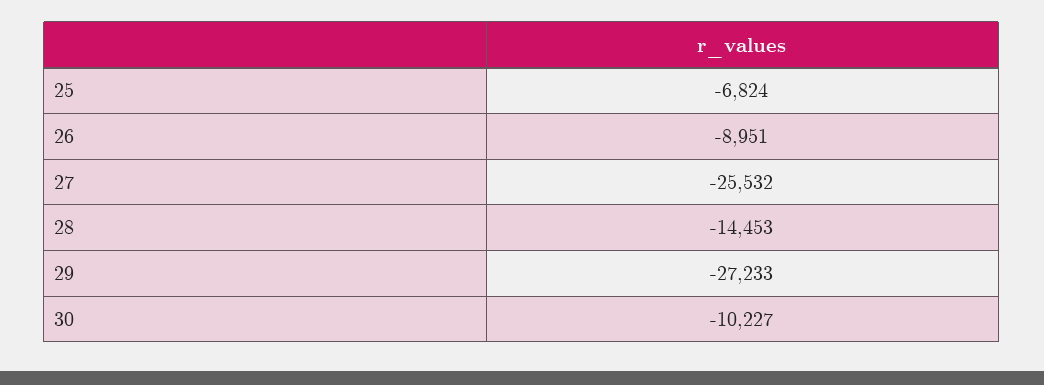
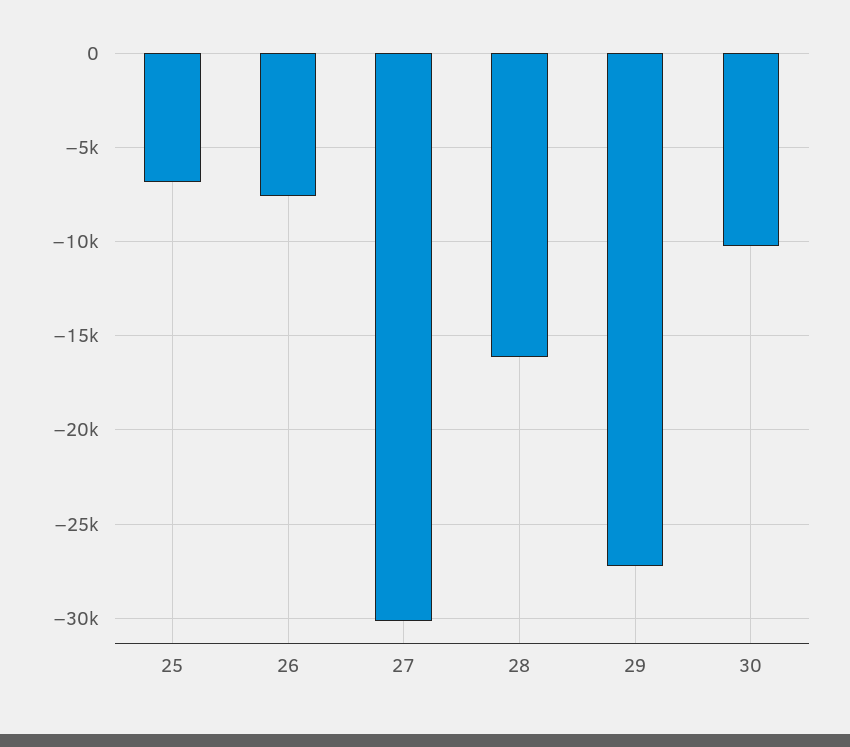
  {
    "25": -6824,
-   "26": -8951,
+   "26": -7500,
-   "27": -25532,
+   "27": -30000,
-   "28": -14453,
+   "28": -16000,
    "29": -27233,
    "30": -10227
  }

